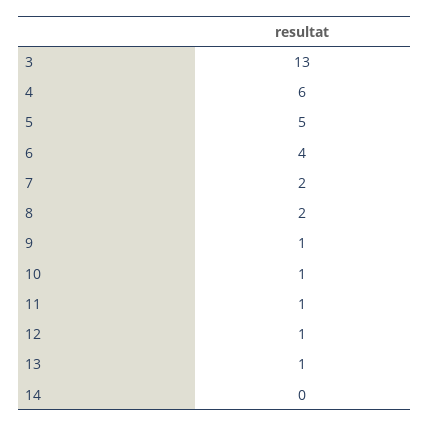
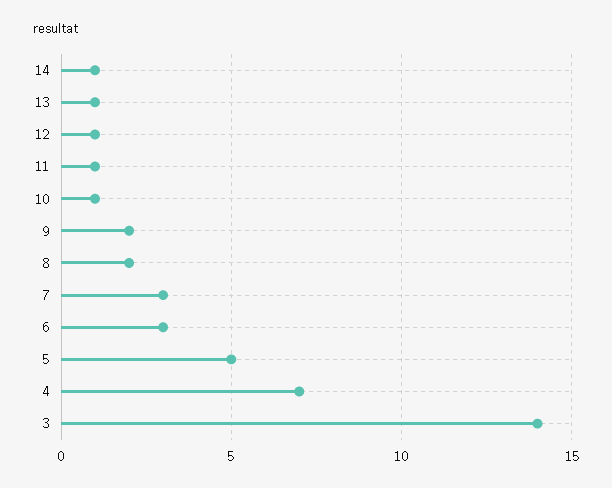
  {
-   "3": 13,
+   "3": 14,
-   "4": 6,
+   "4": 7,
    "5": 5,
-   "6": 4,
+   "6": 3,
-   "7": 2,
+   "7": 3,
    "8": 2,
-   "9": 1,
+   "9": 2,
    "10": 1,
    "11": 1,
    "12": 1,
    "13": 1,
-   "14": 0
+   "14": 1
  }

